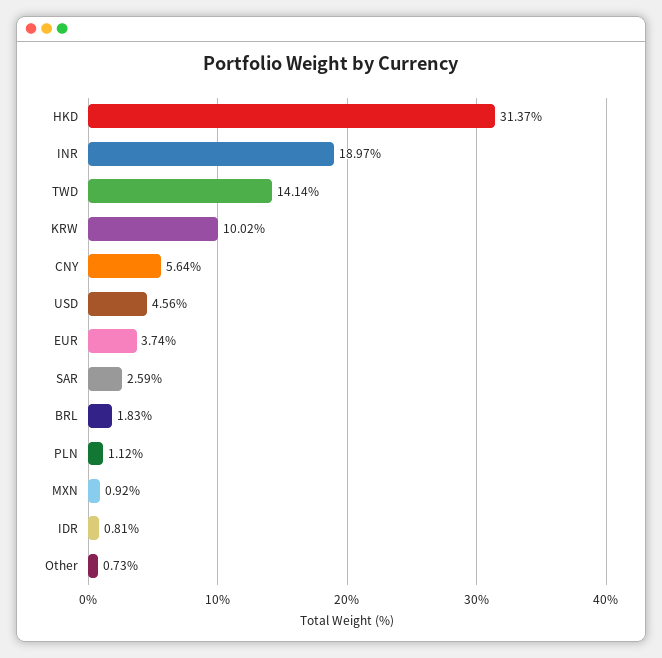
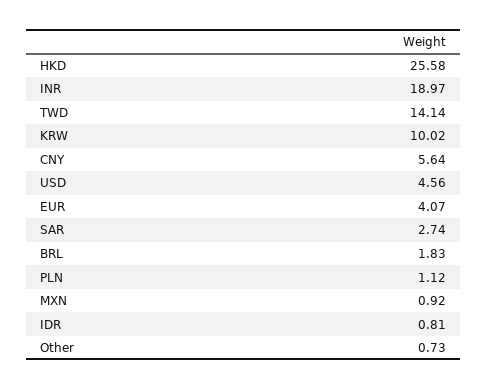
  {
-   "HKD": 31.37,
+   "HKD": 25.58,
    "INR": 18.97,
    "TWD": 14.14,
    "KRW": 10.02,
    "CNY": 5.64,
    "USD": 4.56,
-   "EUR": 3.74,
+   "EUR": 4.07,
-   "SAR": 2.59,
+   "SAR": 2.74,
    "BRL": 1.83,
    "PLN": 1.12,
    "MXN": 0.92,
    "IDR": 0.81,
    "Other": 0.73
  }

